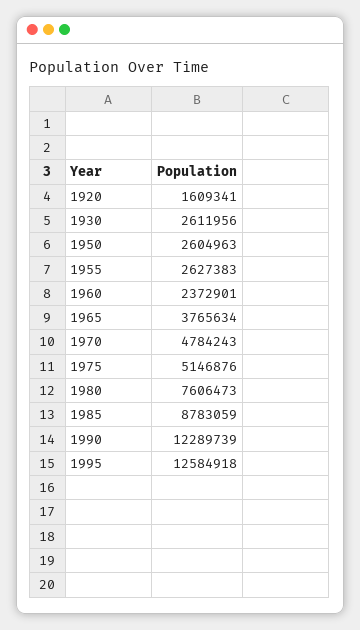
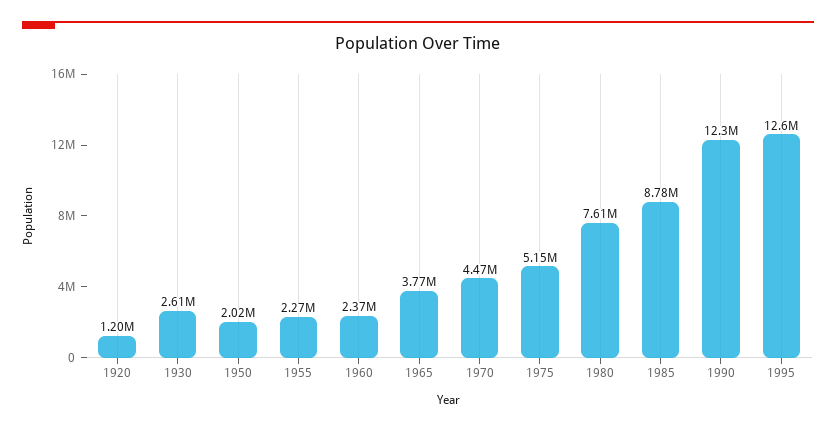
  {
-   "1920": 1609341,
+   "1920": 1200000,
    "1930": 2611956,
-   "1950": 2604963,
+   "1950": 2020000,
-   "1955": 2627383,
+   "1955": 2270000,
    "1960": 2372901,
    "1965": 3765634,
-   "1970": 4784243,
+   "1970": 4470000,
    "1975": 5146876,
    "1980": 7606473,
    "1985": 8783059,
    "1990": 12289739,
    "1995": 12584918
  }

